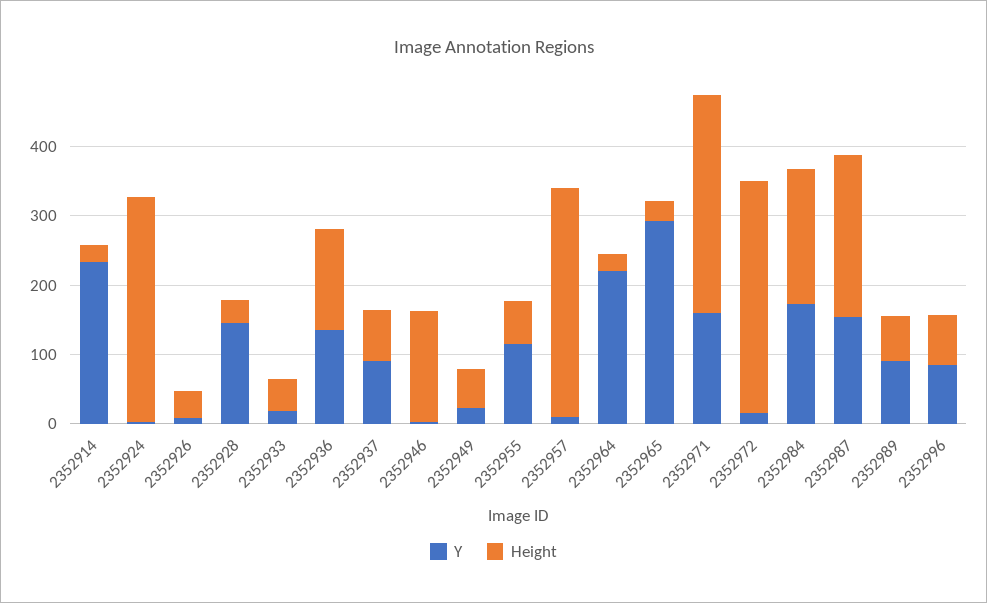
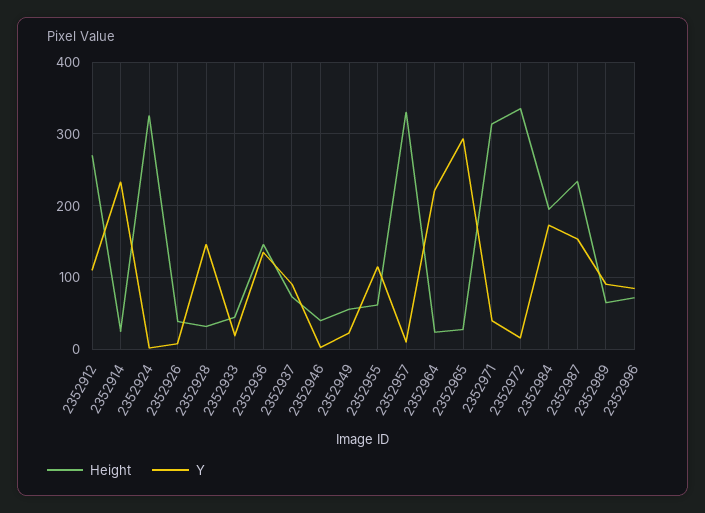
  {
    "Y": {
      "2352914": 230,
      "2352924": 0,
      "2352926": 10,
      "2352928": 150,
      "2352933": 20,
      "2352936": 140,
      "2352937": 90,
      "2352946": 0,
      "2352949": 20,
      "2352955": 120,
      "2352957": 10,
      "2352964": 220,
      "2352965": 290,
-     "2352971": 160,
+     "2352971": 40,
      "2352972": 20,
      "2352984": 170,
      "2352987": 150,
      "2352989": 90,
-     "2352996": 90
+     "2352996": 90,
+     "2352912": 110
    },
    "Height": {
      "2352914": 30,
      "2352924": 330,
      "2352926": 40,
      "2352928": 30,
      "2352933": 50,
      "2352936": 150,
      "2352937": 70,
-     "2352946": 160,
+     "2352946": 40,
      "2352949": 60,
      "2352955": 60,
      "2352957": 330,
      "2352964": 20,
      "2352965": 30,
      "2352971": 310,
      "2352972": 340,
      "2352984": 200,
      "2352987": 230,
      "2352989": 70,
-     "2352996": 70
+     "2352996": 70,
+     "2352912": 270
    }
  }

